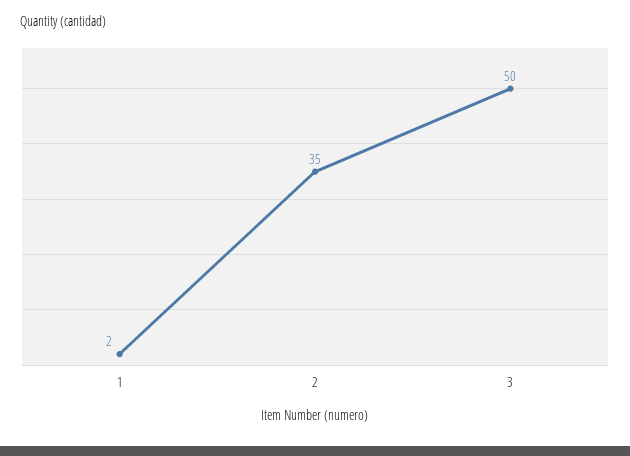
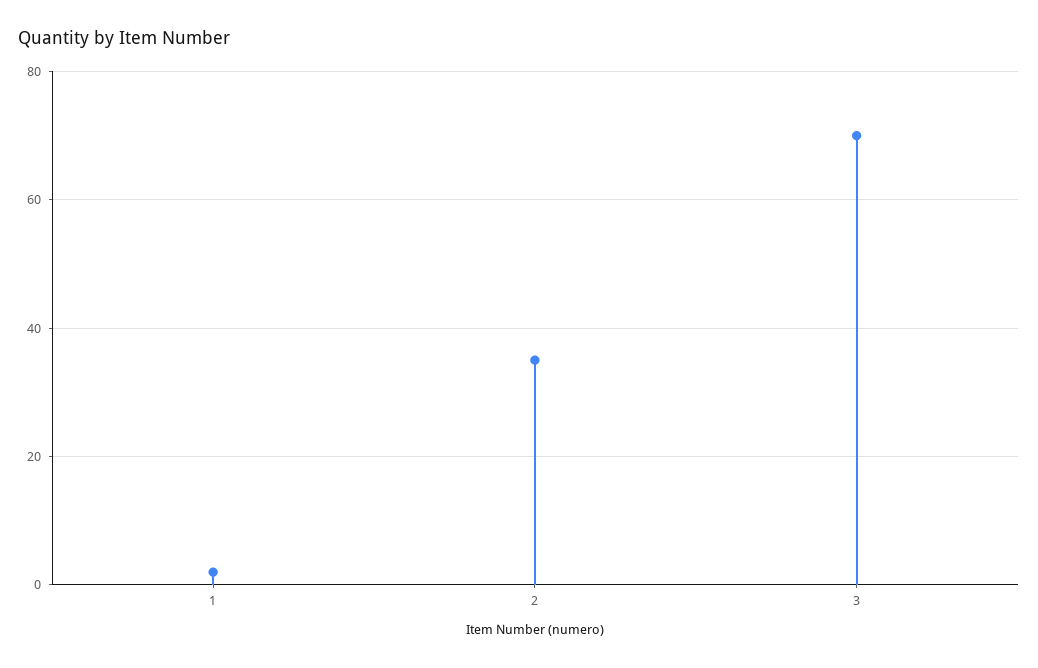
  {
    "1": 2,
    "2": 35,
-   "3": 50
+   "3": 70
  }

